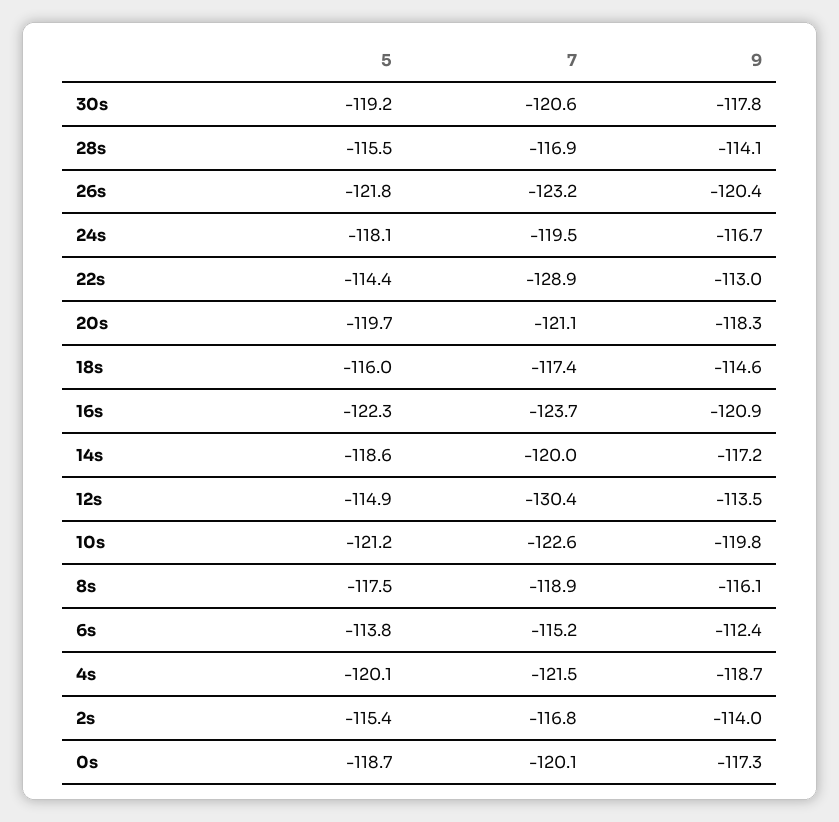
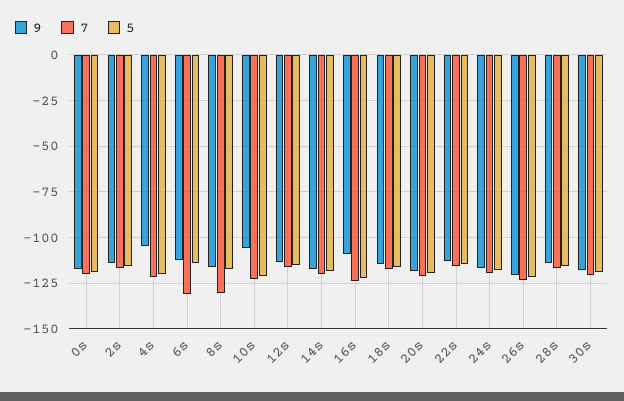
  {
    "5": {
      "30s": -119.2,
      "28s": -115.5,
      "26s": -121.8,
      "24s": -118.1,
      "22s": -114.4,
      "20s": -119.7,
      "18s": -116,
      "16s": -122.3,
      "14s": -118.6,
      "12s": -114.9,
      "10s": -121.2,
      "8s": -117.5,
      "6s": -113.8,
      "4s": -120.1,
      "2s": -115.4,
      "0s": -118.7
    },
    "7": {
      "30s": -120.6,
      "28s": -116.9,
      "26s": -123.2,
      "24s": -119.5,
-     "22s": -128.9,
+     "22s": -115,
      "20s": -121.1,
      "18s": -117.4,
      "16s": -123.7,
      "14s": -120,
-     "12s": -130.4,
+     "12s": -115,
      "10s": -122.6,
-     "8s": -118.9,
+     "8s": -130,
-     "6s": -115.2,
+     "6s": -130,
      "4s": -121.5,
      "2s": -116.8,
      "0s": -120.1
    },
    "9": {
      "30s": -117.8,
      "28s": -114.1,
      "26s": -120.4,
      "24s": -116.7,
      "22s": -113,
      "20s": -118.3,
      "18s": -114.6,
-     "16s": -120.9,
+     "16s": -110,
      "14s": -117.2,
      "12s": -113.5,
-     "10s": -119.8,
+     "10s": -105,
      "8s": -116.1,
      "6s": -112.4,
-     "4s": -118.7,
+     "4s": -105,
      "2s": -114,
      "0s": -117.3
    }
  }

